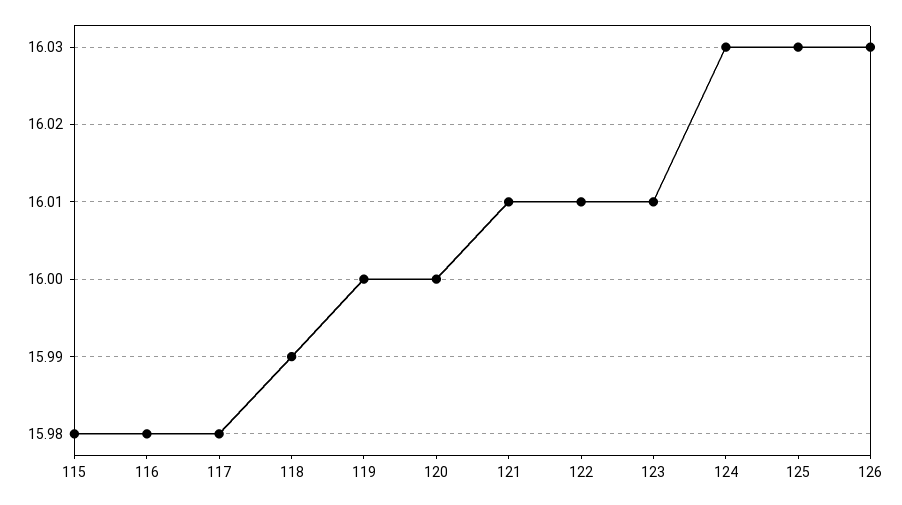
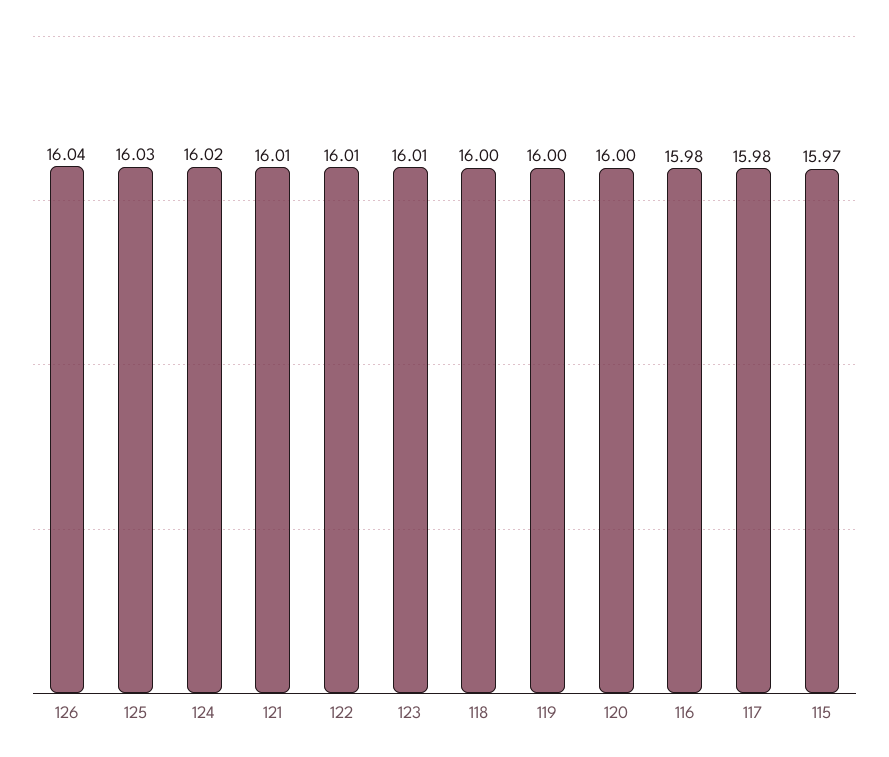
  {
-   "115": 15.98,
+   "115": 15.97,
    "116": 15.98,
    "117": 15.98,
-   "118": 15.99,
+   "118": 16,
    "119": 16,
    "120": 16,
    "121": 16.01,
    "122": 16.01,
    "123": 16.01,
-   "124": 16.03,
+   "124": 16.02,
    "125": 16.03,
-   "126": 16.03
+   "126": 16.04
  }

